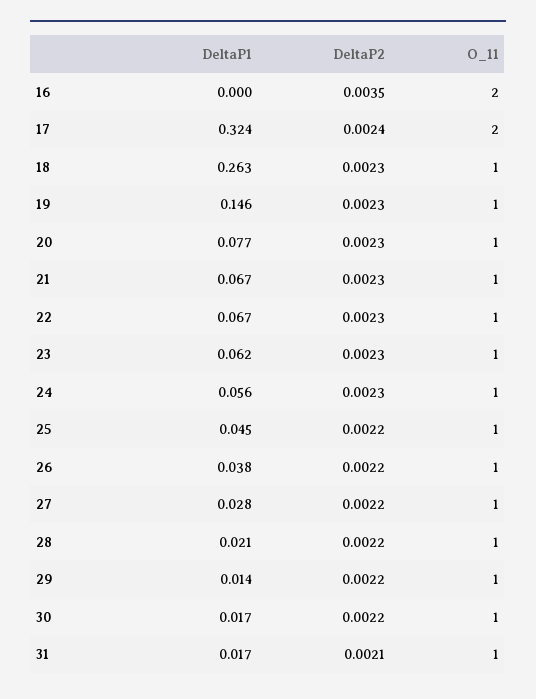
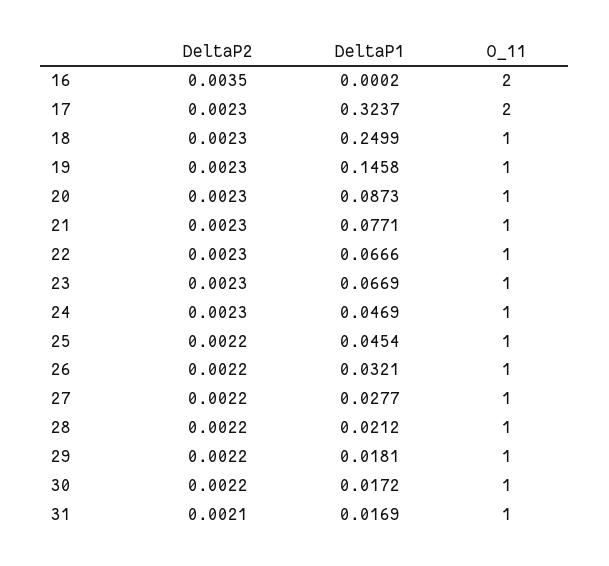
  {
    "DeltaP1": {
      "16": 0.0002,
      "17": 0.3237,
-     "18": 0.263,
+     "18": 0.2499,
      "19": 0.1458,
-     "20": 0.077,
+     "20": 0.0873,
-     "21": 0.067,
+     "21": 0.0771,
      "22": 0.0666,
-     "23": 0.062,
+     "23": 0.0669,
-     "24": 0.056,
+     "24": 0.0469,
      "25": 0.0454,
-     "26": 0.038,
+     "26": 0.0321,
      "27": 0.0277,
      "28": 0.0212,
-     "29": 0.014,
+     "29": 0.0181,
      "30": 0.0172,
      "31": 0.0169
    },
    "DeltaP2": {
      "16": 0.0035,
-     "17": 0.0024,
+     "17": 0.0023,
      "18": 0.0023,
      "19": 0.0023,
      "20": 0.0023,
      "21": 0.0023,
      "22": 0.0023,
      "23": 0.0023,
      "24": 0.0023,
      "25": 0.0022,
      "26": 0.0022,
      "27": 0.0022,
      "28": 0.0022,
      "29": 0.0022,
      "30": 0.0022,
      "31": 0.0021
    },
    "O_11": {
      "16": 2,
      "17": 2,
      "18": 1,
      "19": 1,
      "20": 1,
      "21": 1,
      "22": 1,
      "23": 1,
      "24": 1,
      "25": 1,
      "26": 1,
      "27": 1,
      "28": 1,
      "29": 1,
      "30": 1,
      "31": 1
    }
  }

